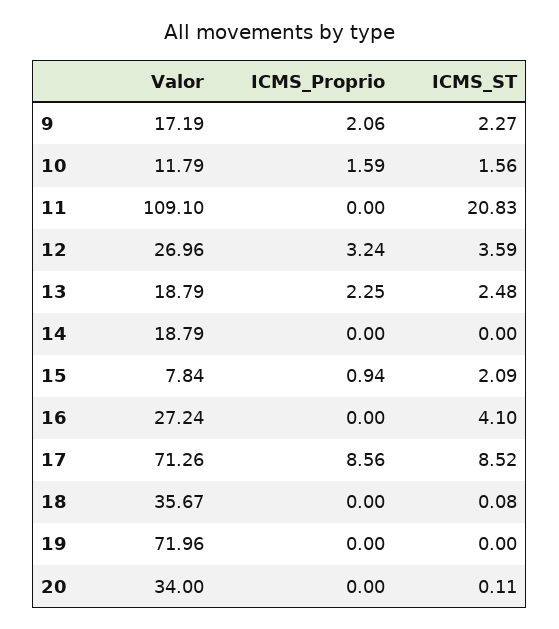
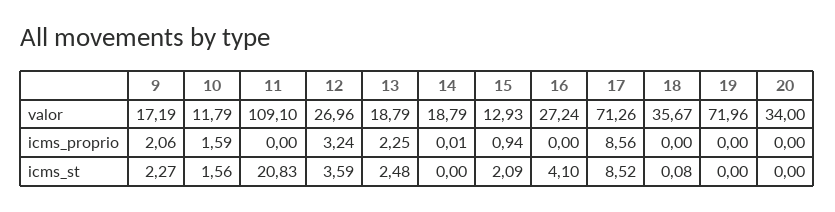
  {
    "Valor": {
      "9": 17.19,
      "10": 11.79,
      "11": 109.1,
      "12": 26.96,
      "13": 18.79,
      "14": 18.79,
-     "15": 7.84,
+     "15": 12.93,
      "16": 27.24,
      "17": 71.26,
      "18": 35.67,
      "19": 71.96,
      "20": 34
    },
    "ICMS_Proprio": {
      "9": 2.06,
      "10": 1.59,
      "11": 0,
      "12": 3.24,
      "13": 2.25,
-     "14": 0,
+     "14": 0.01,
      "15": 0.94,
      "16": 0,
      "17": 8.56,
      "18": 0,
      "19": 0,
      "20": 0
    },
    "ICMS_ST": {
      "9": 2.27,
      "10": 1.56,
      "11": 20.83,
      "12": 3.59,
      "13": 2.48,
      "14": 0,
      "15": 2.09,
      "16": 4.1,
      "17": 8.52,
      "18": 0.08,
      "19": 0,
-     "20": 0.11
+     "20": 0
    }
  }

